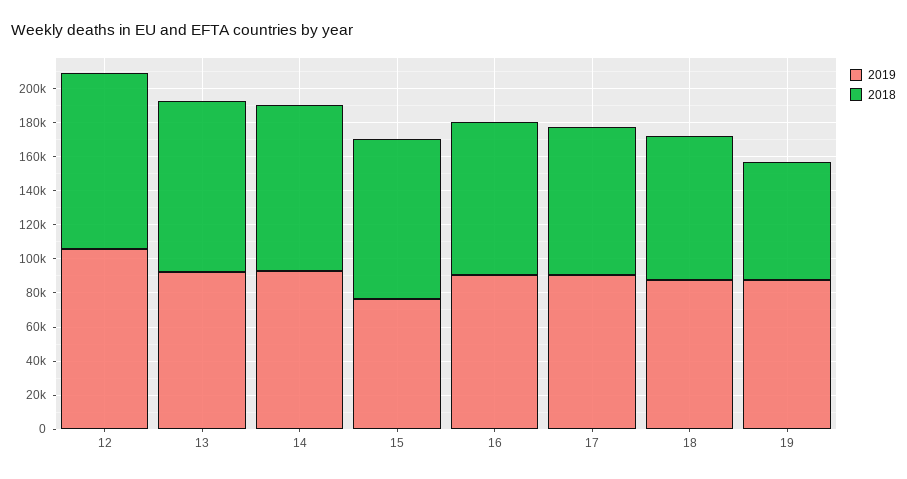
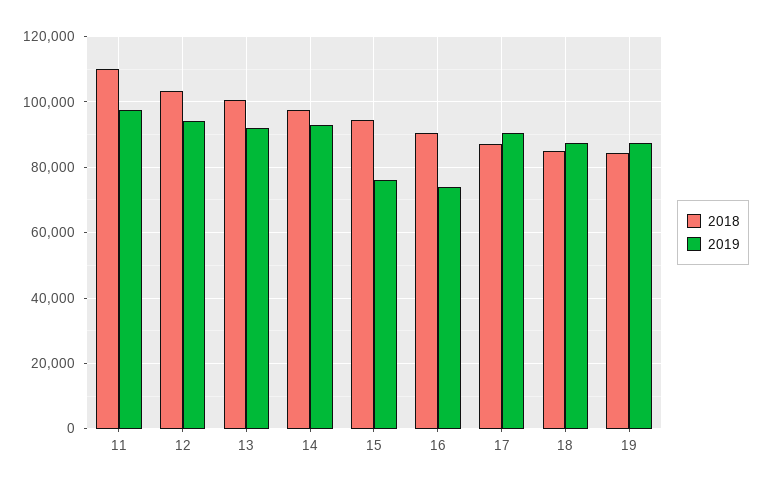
  {
    "2019": {
-     "12": 105000,
+     "12": 94000,
      "13": 92000,
      "14": 92000,
      "15": 76000,
-     "16": 90000,
+     "16": 74000,
      "17": 90000,
      "18": 88000,
-     "19": 88000
+     "19": 88000,
+     "11": 98000
    },
    "2018": {
      "12": 104000,
      "13": 100000,
      "14": 98000,
      "15": 94000,
      "16": 90000,
      "17": 88000,
      "18": 84000,
-     "19": 70000
+     "19": 84000,
+     "11": 110000
    }
  }

